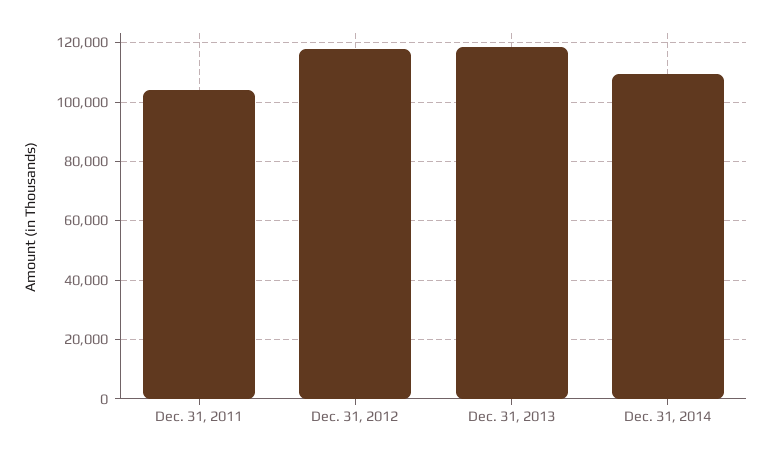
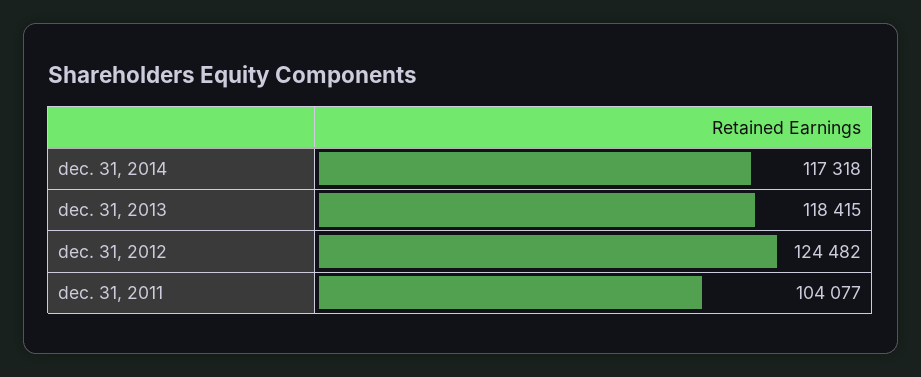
  {
    "Dec. 31, 2011": 104077,
-   "Dec. 31, 2012": 117500,
+   "Dec. 31, 2012": 124482,
    "Dec. 31, 2013": 118415,
-   "Dec. 31, 2014": 110000
+   "Dec. 31, 2014": 117318
  }

